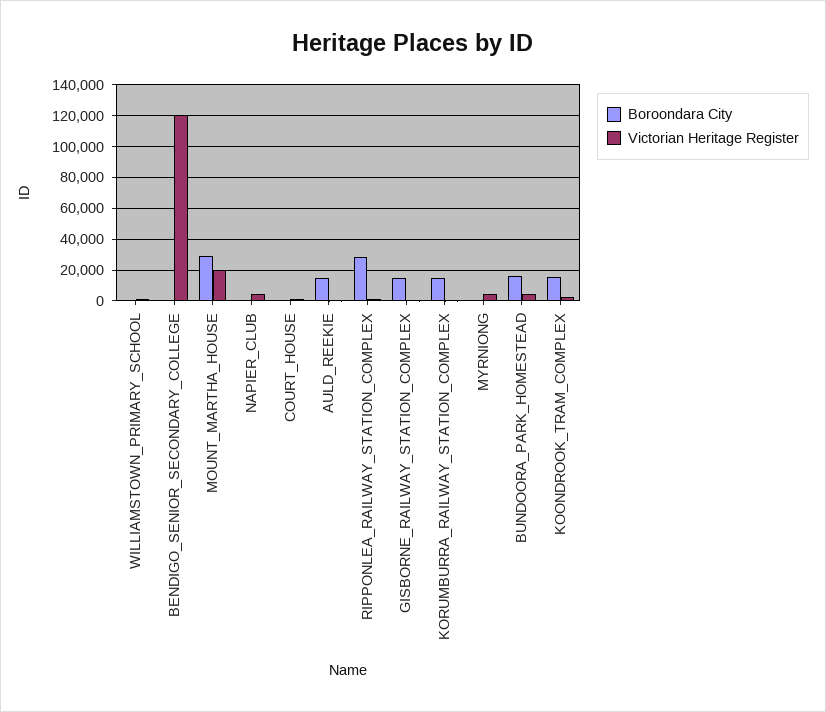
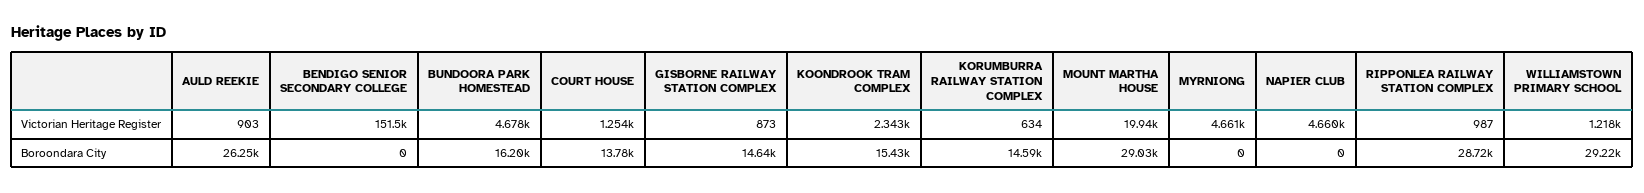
  {
    "Boroondara City": {
-     "WILLIAMSTOWN_PRIMARY_SCHOOL": 0,
+     "WILLIAMSTOWN_PRIMARY_SCHOOL": 29220,
      "BENDIGO_SENIOR_SECONDARY_COLLEGE": 0,
      "MOUNT_MARTHA_HOUSE": 29030,
      "NAPIER_CLUB": 0,
-     "COURT_HOUSE": 0,
+     "COURT_HOUSE": 13780,
-     "AULD_REEKIE": 15000,
+     "AULD_REEKIE": 26250,
      "RIPPONLEA_RAILWAY_STATION_COMPLEX": 28720,
      "GISBORNE_RAILWAY_STATION_COMPLEX": 14640,
      "KORUMBURRA_RAILWAY_STATION_COMPLEX": 14590,
      "MYRNIONG": 0,
      "BUNDOORA_PARK_HOMESTEAD": 16200,
      "KOONDROOK_TRAM_COMPLEX": 15430
    },
    "Victorian Heritage Register": {
      "WILLIAMSTOWN_PRIMARY_SCHOOL": 1218,
-     "BENDIGO_SENIOR_SECONDARY_COLLEGE": 120000,
+     "BENDIGO_SENIOR_SECONDARY_COLLEGE": 151500,
      "MOUNT_MARTHA_HOUSE": 19940,
      "NAPIER_CLUB": 4660,
      "COURT_HOUSE": 1254,
      "AULD_REEKIE": 903,
      "RIPPONLEA_RAILWAY_STATION_COMPLEX": 987,
      "GISBORNE_RAILWAY_STATION_COMPLEX": 873,
      "KORUMBURRA_RAILWAY_STATION_COMPLEX": 634,
      "MYRNIONG": 4661,
      "BUNDOORA_PARK_HOMESTEAD": 4678,
      "KOONDROOK_TRAM_COMPLEX": 2343
    }
  }

